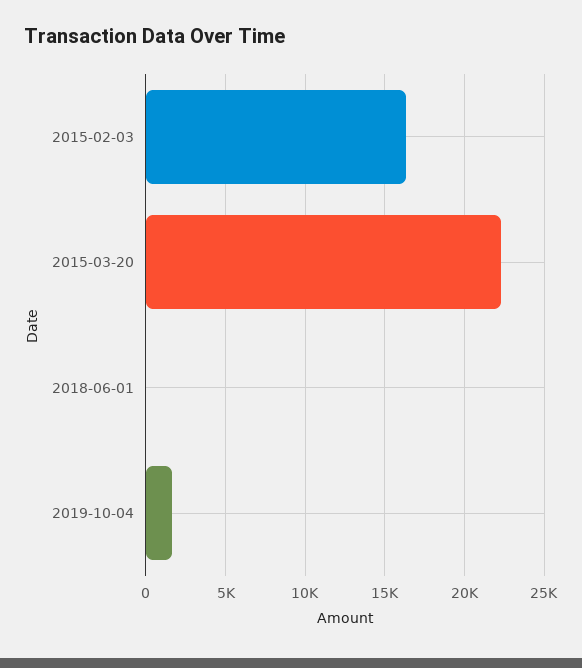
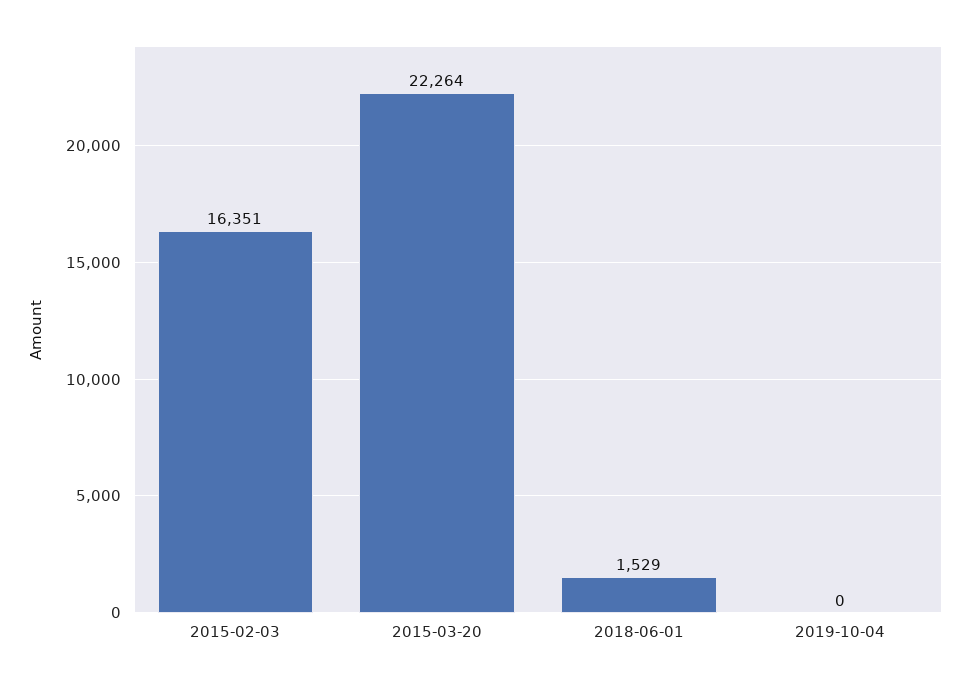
  {
    "2015-02-03": 16351,
    "2015-03-20": 22264,
-   "2018-06-01": 0,
+   "2018-06-01": 1529,
-   "2019-10-04": 1500
+   "2019-10-04": 0
  }

